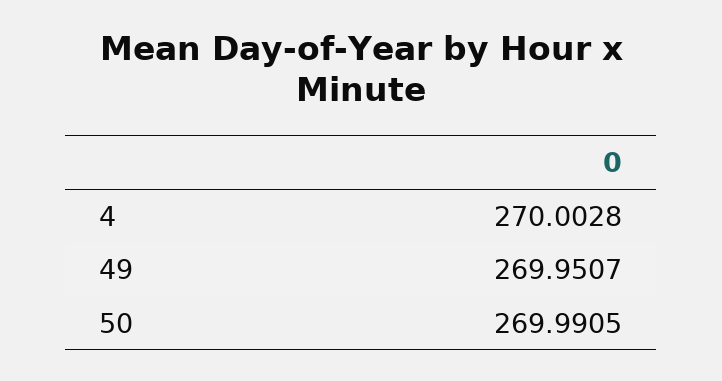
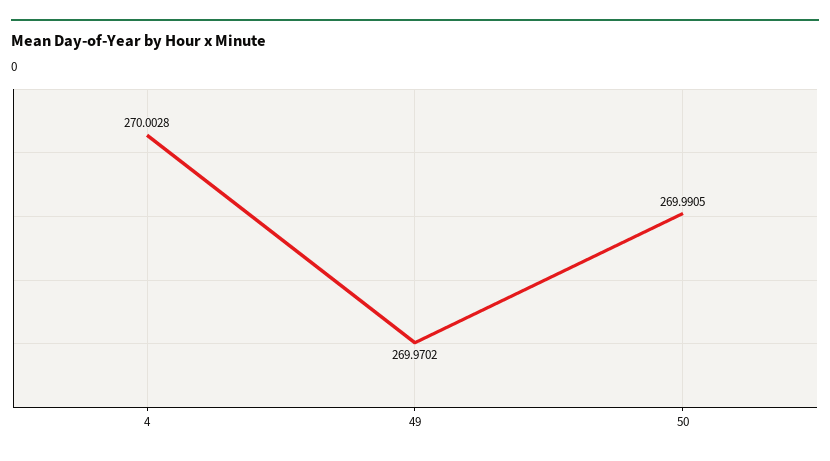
  {
    "4": 270.0028,
-   "49": 269.9507,
+   "49": 269.9702,
    "50": 269.9905
  }

